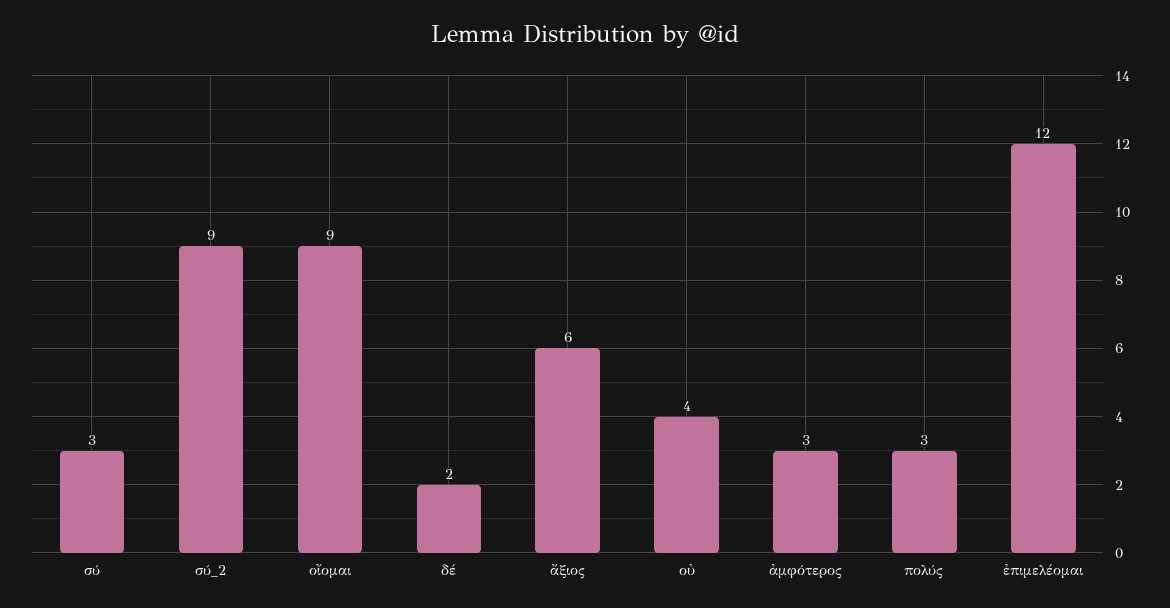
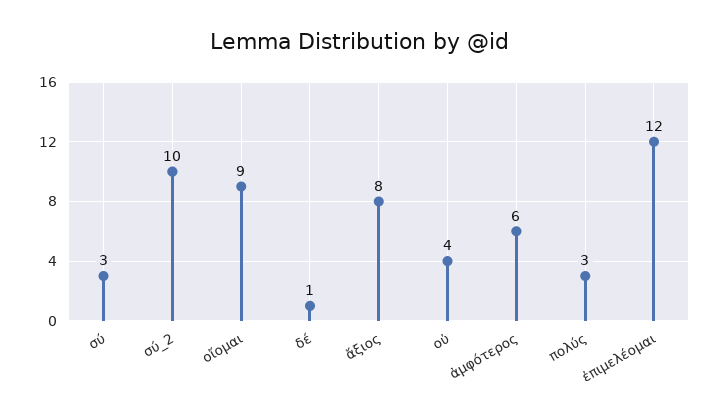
  {
    "σύ": 3,
-   "σύ_2": 9,
+   "σύ_2": 10,
    "οἴομαι": 9,
-   "δέ": 2,
+   "δέ": 1,
-   "ἄξιος": 6,
+   "ἄξιος": 8,
    "οὐ": 4,
-   "ἀμφότερος": 3,
+   "ἀμφότερος": 6,
    "πολύς": 3,
    "ἐπιμελέομαι": 12
  }

